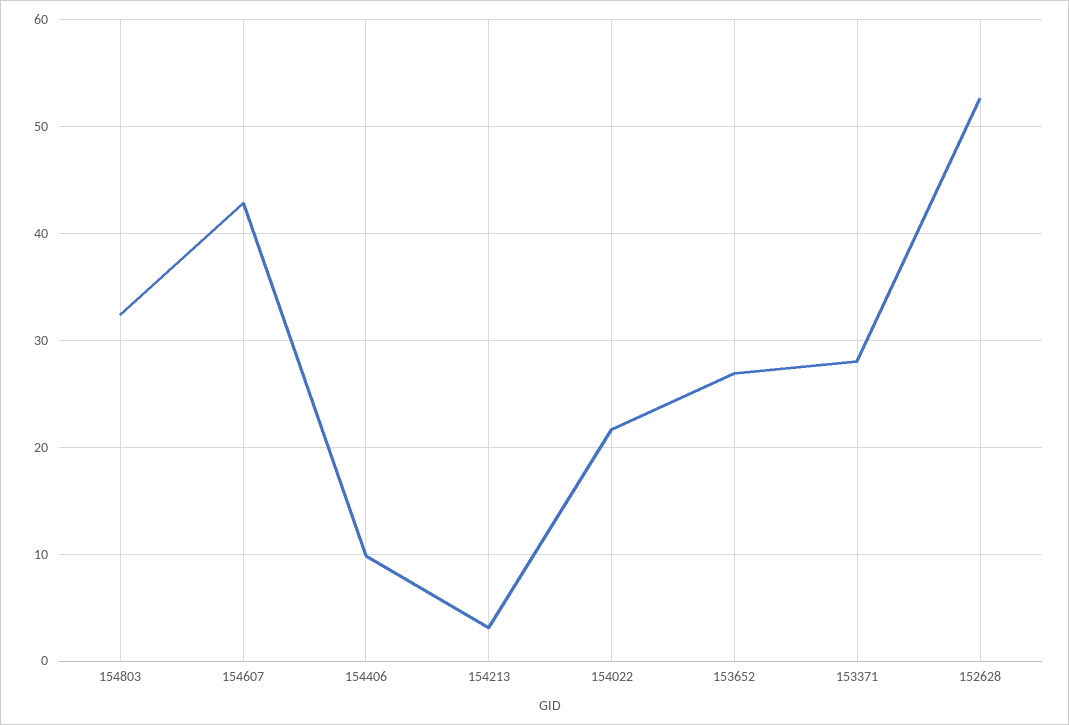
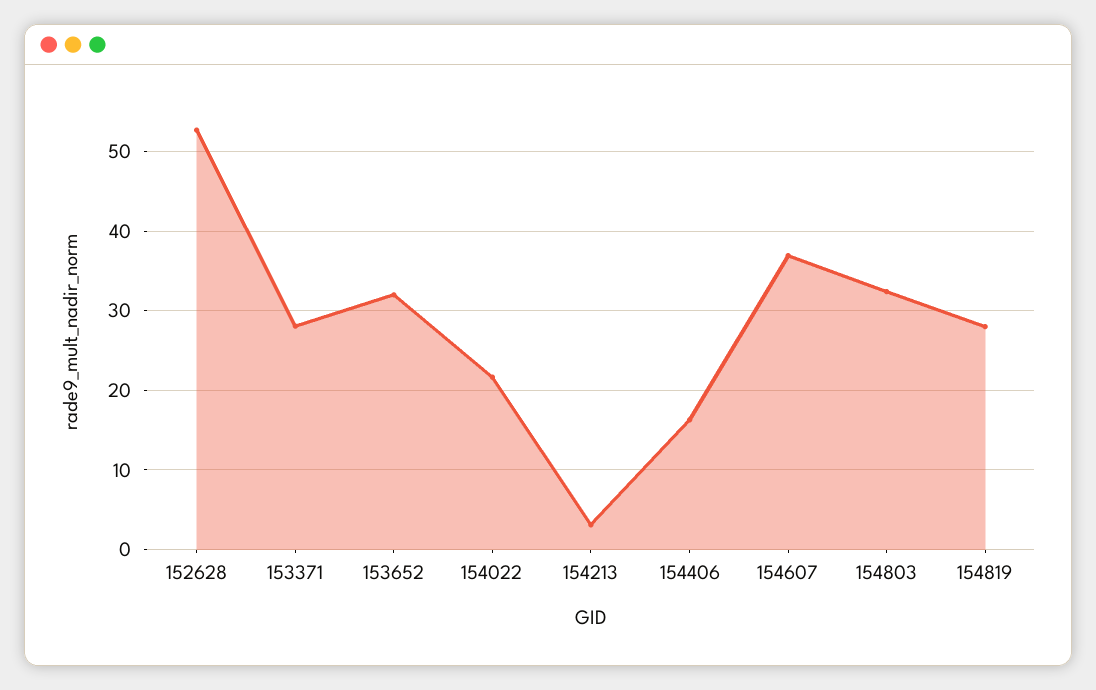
  {
    "154803": 32,
-   "154607": 43,
+   "154607": 37,
-   "154406": 10,
+   "154406": 16,
    "154213": 3,
    "154022": 22,
-   "153652": 27,
+   "153652": 32,
    "153371": 28,
-   "152628": 53
+   "152628": 53,
+   "154819": 28
  }

